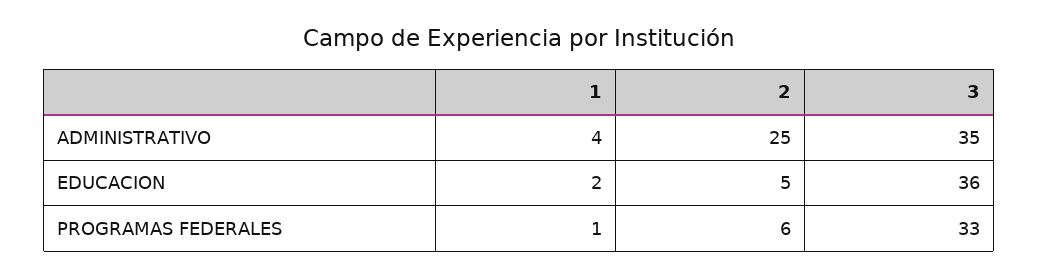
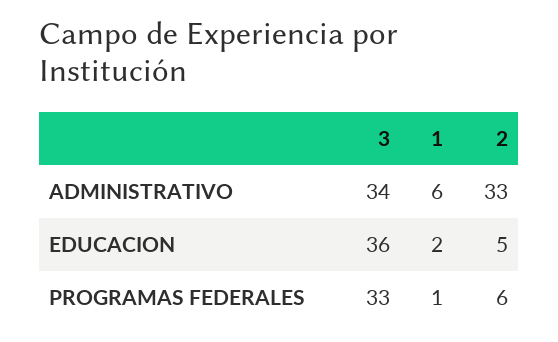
  {
    "1": {
-     "ADMINISTRATIVO": 4,
+     "ADMINISTRATIVO": 6,
      "EDUCACION": 2,
      "PROGRAMAS FEDERALES": 1
    },
    "2": {
-     "ADMINISTRATIVO": 25,
+     "ADMINISTRATIVO": 33,
      "EDUCACION": 5,
      "PROGRAMAS FEDERALES": 6
    },
    "3": {
-     "ADMINISTRATIVO": 35,
+     "ADMINISTRATIVO": 34,
      "EDUCACION": 36,
      "PROGRAMAS FEDERALES": 33
    }
  }

